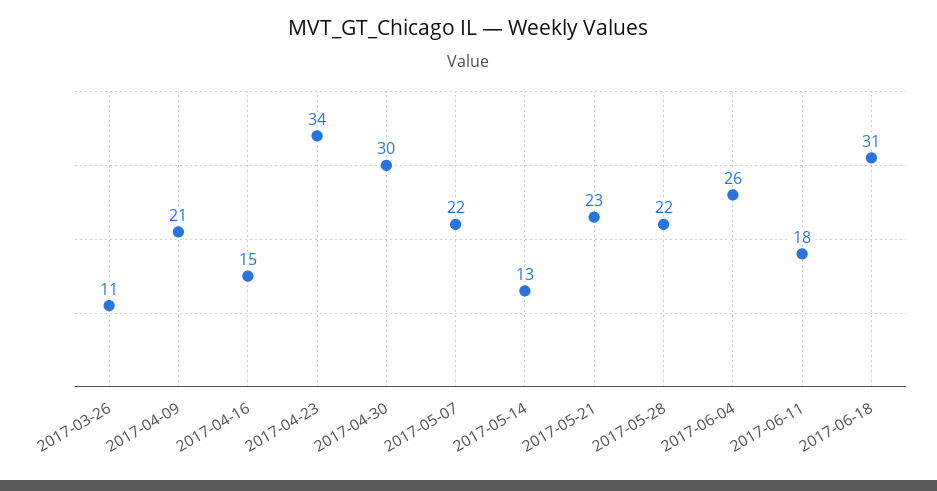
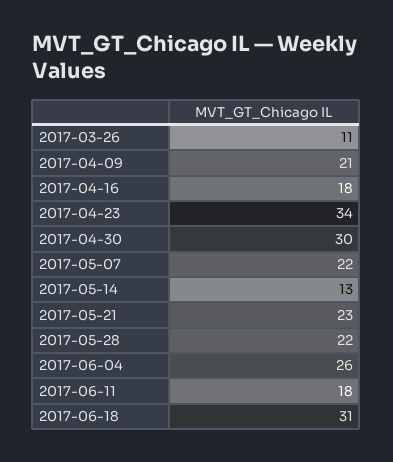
  {
    "2017-03-26": 11,
    "2017-04-09": 21,
-   "2017-04-16": 15,
+   "2017-04-16": 18,
    "2017-04-23": 34,
    "2017-04-30": 30,
    "2017-05-07": 22,
    "2017-05-14": 13,
    "2017-05-21": 23,
    "2017-05-28": 22,
    "2017-06-04": 26,
    "2017-06-11": 18,
    "2017-06-18": 31
  }

